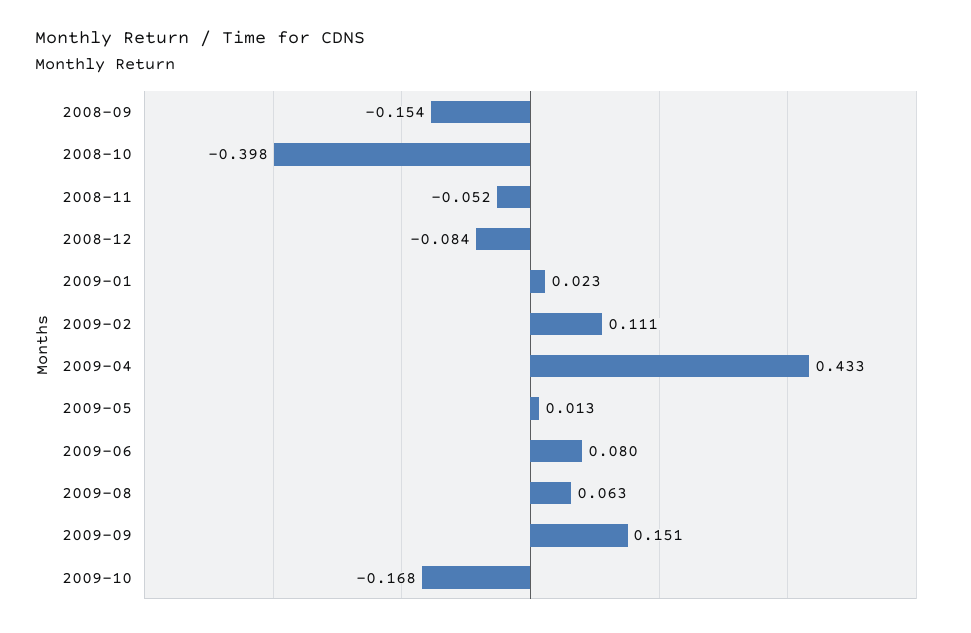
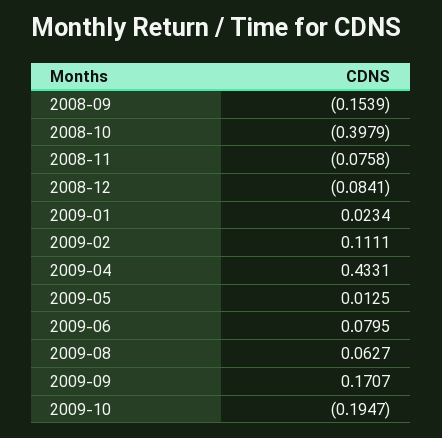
  {
    "2008-09": -0.1539,
    "2008-10": -0.3979,
-   "2008-11": -0.052,
+   "2008-11": -0.0758,
    "2008-12": -0.0841,
    "2009-01": 0.0234,
    "2009-02": 0.1111,
    "2009-04": 0.4331,
    "2009-05": 0.0125,
    "2009-06": 0.0795,
    "2009-08": 0.0627,
-   "2009-09": 0.151,
+   "2009-09": 0.1707,
-   "2009-10": -0.168
+   "2009-10": -0.1947
  }

